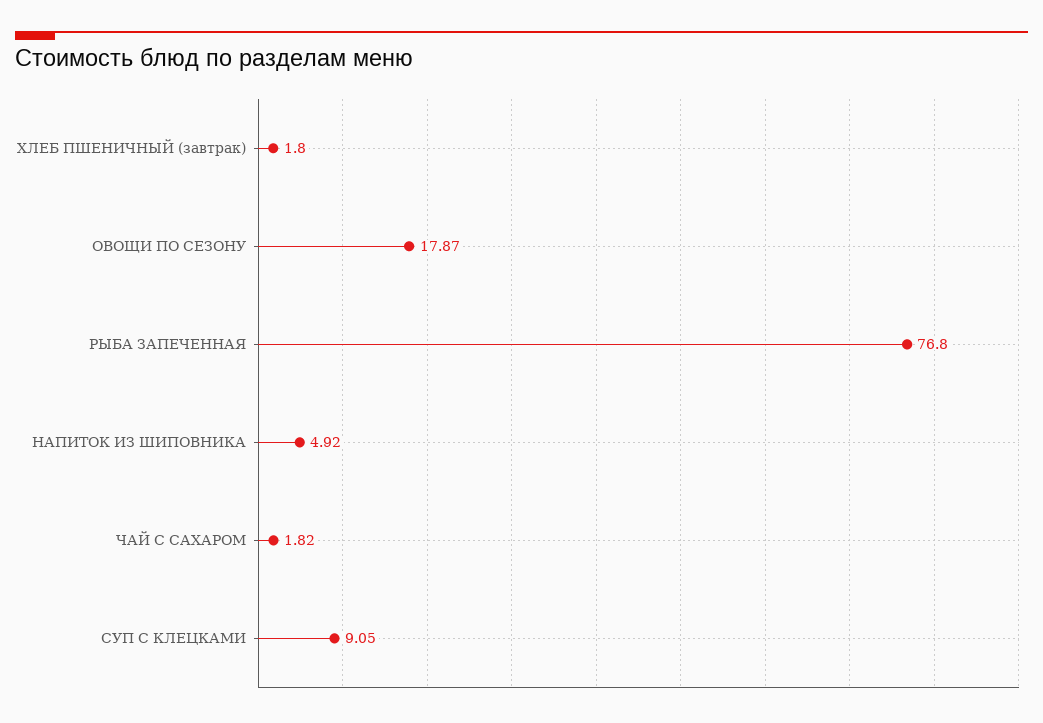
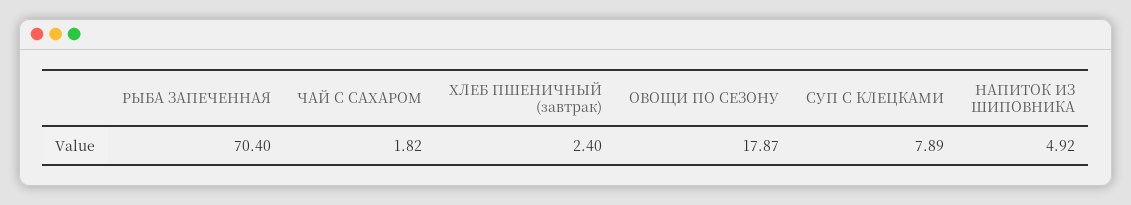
  {
-   "ХЛЕБ ПШЕНИЧНЫЙ (завтрак)": 1.8,
+   "ХЛЕБ ПШЕНИЧНЫЙ (завтрак)": 2.4,
    "ОВОЩИ ПО СЕЗОНУ": 17.87,
-   "РЫБА ЗАПЕЧЕННАЯ": 76.8,
+   "РЫБА ЗАПЕЧЕННАЯ": 70.4,
    "НАПИТОК ИЗ ШИПОВНИКА": 4.92,
    "ЧАЙ С САХАРОМ": 1.82,
-   "СУП С КЛЕЦКАМИ": 9.05
+   "СУП С КЛЕЦКАМИ": 7.89
  }

